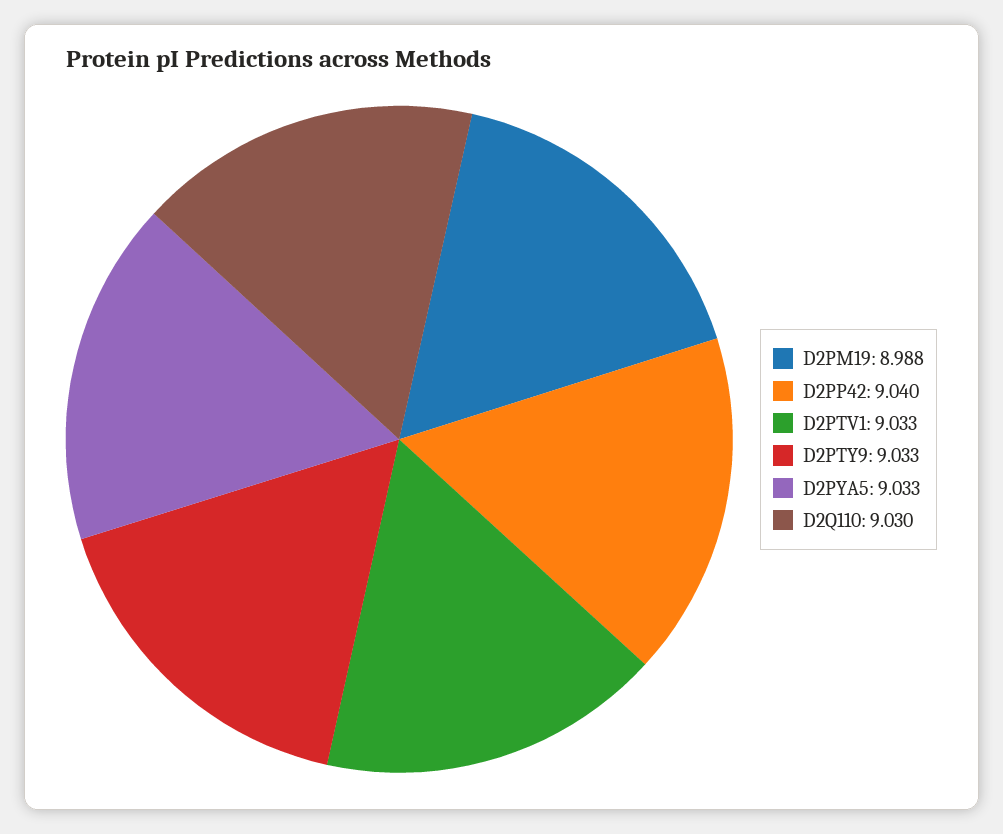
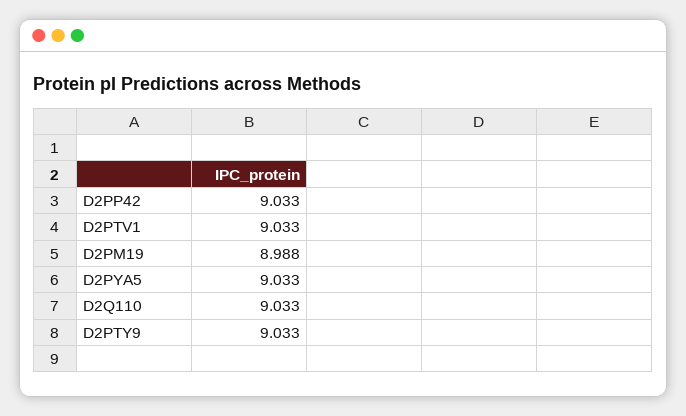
  {
    "D2PM19": 8.988,
-   "D2PP42": 9.04,
+   "D2PP42": 9.033,
    "D2PTV1": 9.033,
    "D2PTY9": 9.033,
    "D2PYA5": 9.033,
-   "D2Q110": 9.03
+   "D2Q110": 9.033
  }

